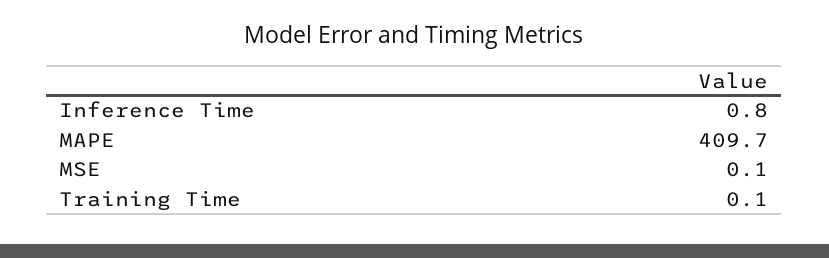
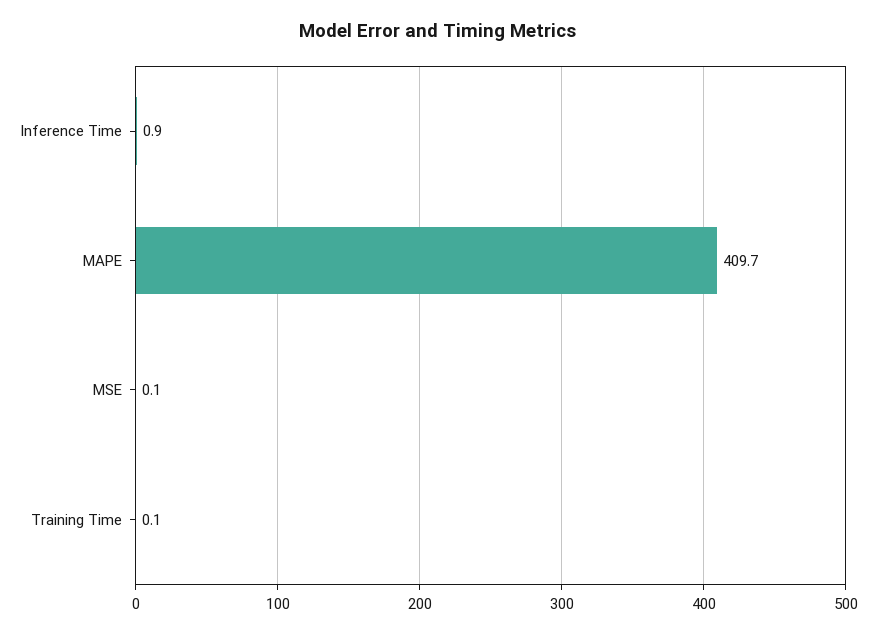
  {
-   "Inference Time": 0.8,
+   "Inference Time": 0.9,
    "MAPE": 409.7,
    "MSE": 0.1,
    "Training Time": 0.1
  }

